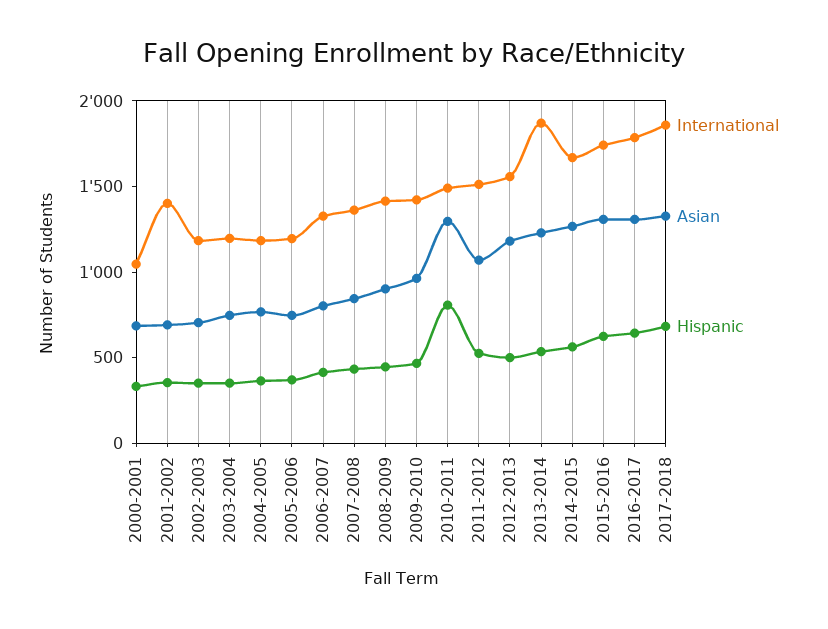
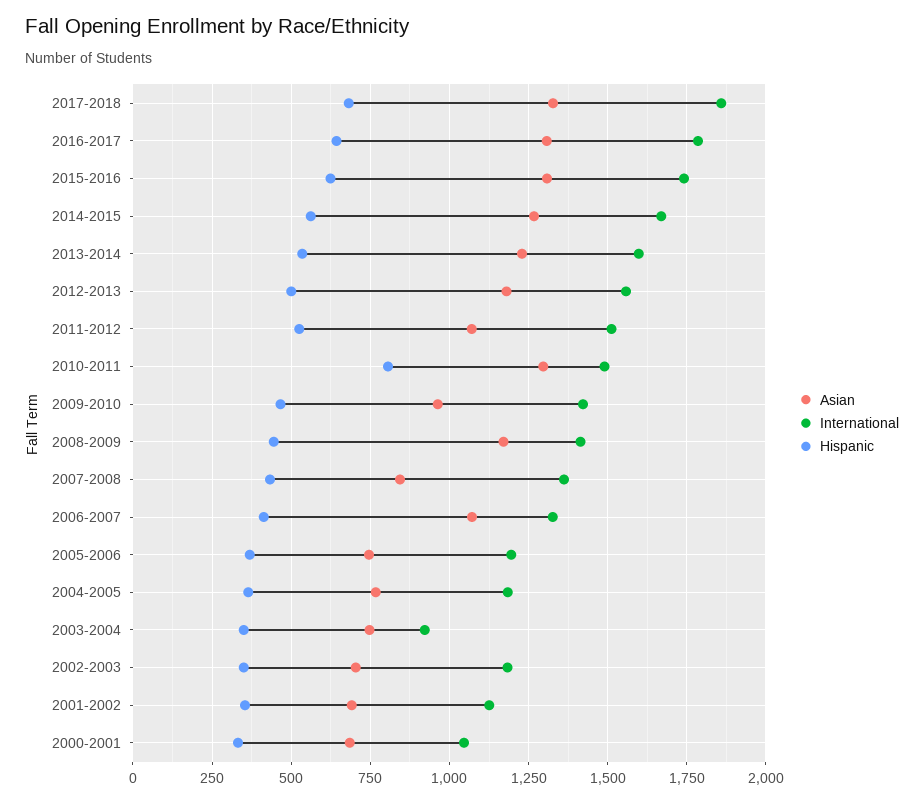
  {
    "International": {
      "2000-2001": 1050,
-     "2001-2002": 1400,
+     "2001-2002": 1125,
      "2002-2003": 1175,
-     "2003-2004": 1200,
+     "2003-2004": 925,
      "2004-2005": 1175,
      "2005-2006": 1200,
      "2006-2007": 1325,
      "2007-2008": 1350,
      "2008-2009": 1425,
      "2009-2010": 1425,
      "2010-2011": 1500,
      "2011-2012": 1500,
      "2012-2013": 1550,
-     "2013-2014": 1900,
+     "2013-2014": 1600,
      "2014-2015": 1675,
      "2015-2016": 1750,
      "2016-2017": 1775,
      "2017-2018": 1850
    },
    "Asian": {
      "2000-2001": 675,
      "2001-2002": 700,
      "2002-2003": 700,
      "2003-2004": 750,
      "2004-2005": 775,
      "2005-2006": 750,
-     "2006-2007": 800,
+     "2006-2007": 1075,
      "2007-2008": 850,
-     "2008-2009": 900,
+     "2008-2009": 1175,
      "2009-2010": 975,
      "2010-2011": 1300,
      "2011-2012": 1075,
      "2012-2013": 1175,
      "2013-2014": 1225,
      "2014-2015": 1275,
      "2015-2016": 1300,
      "2016-2017": 1300,
      "2017-2018": 1325
    },
    "Hispanic": {
      "2000-2001": 325,
      "2001-2002": 350,
      "2002-2003": 350,
      "2003-2004": 350,
      "2004-2005": 375,
      "2005-2006": 375,
      "2006-2007": 425,
      "2007-2008": 425,
      "2008-2009": 450,
      "2009-2010": 475,
      "2010-2011": 800,
      "2011-2012": 525,
      "2012-2013": 500,
      "2013-2014": 525,
      "2014-2015": 550,
      "2015-2016": 625,
      "2016-2017": 650,
      "2017-2018": 675
    }
  }

